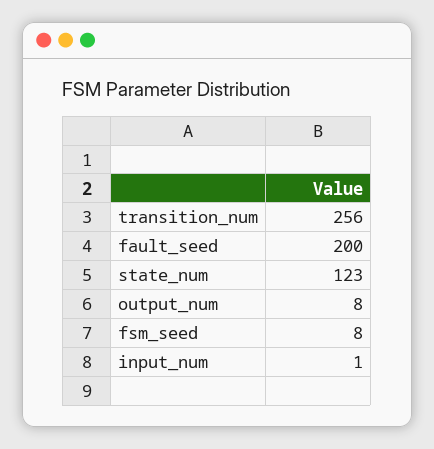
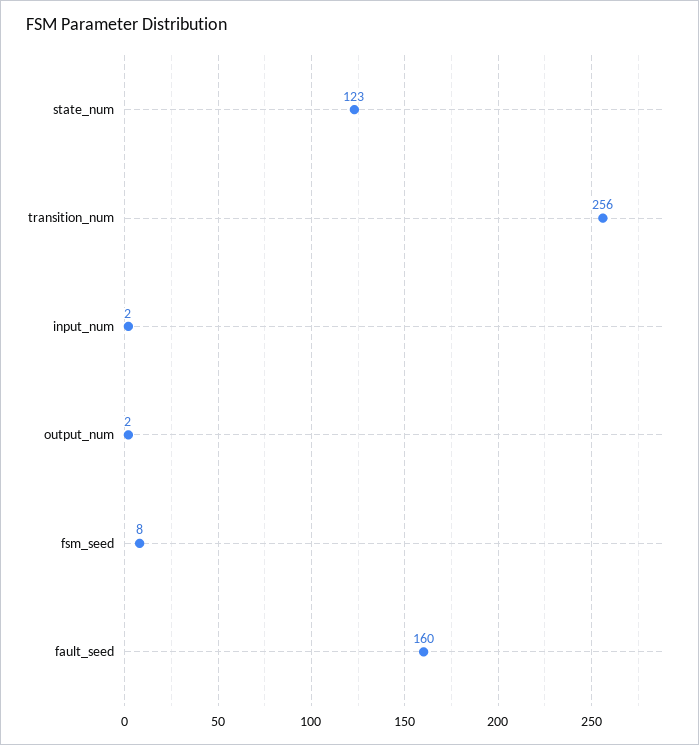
  {
    "transition_num": 256,
-   "fault_seed": 200,
+   "fault_seed": 160,
    "state_num": 123,
-   "output_num": 8,
+   "output_num": 2,
    "fsm_seed": 8,
-   "input_num": 1
+   "input_num": 2
  }

